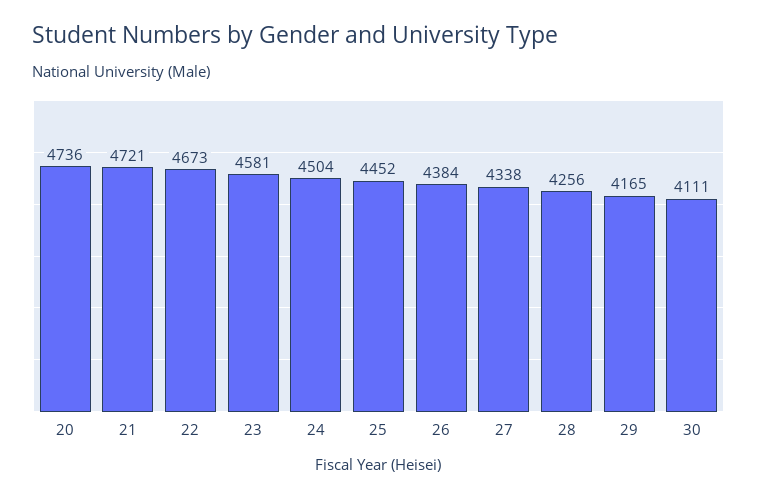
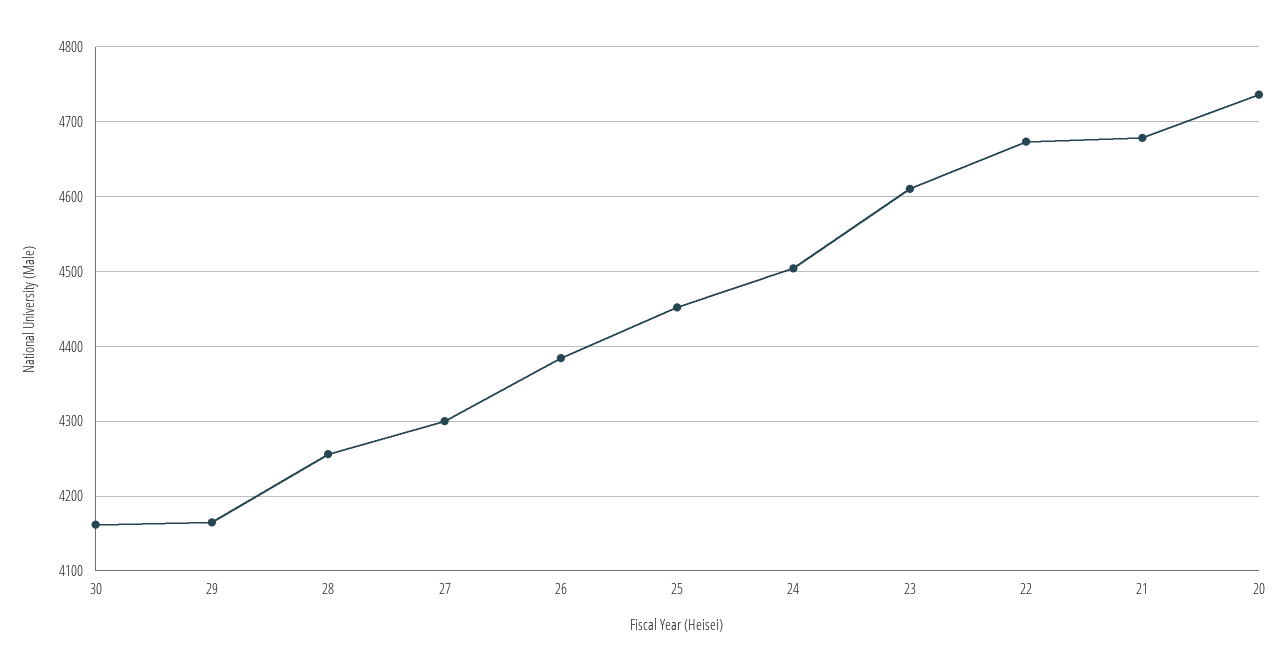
  {
    "20": 4736,
-   "21": 4721,
+   "21": 4680,
    "22": 4673,
-   "23": 4581,
+   "23": 4610,
    "24": 4504,
    "25": 4452,
    "26": 4384,
-   "27": 4338,
+   "27": 4300,
    "28": 4256,
    "29": 4165,
-   "30": 4111
+   "30": 4160
  }

